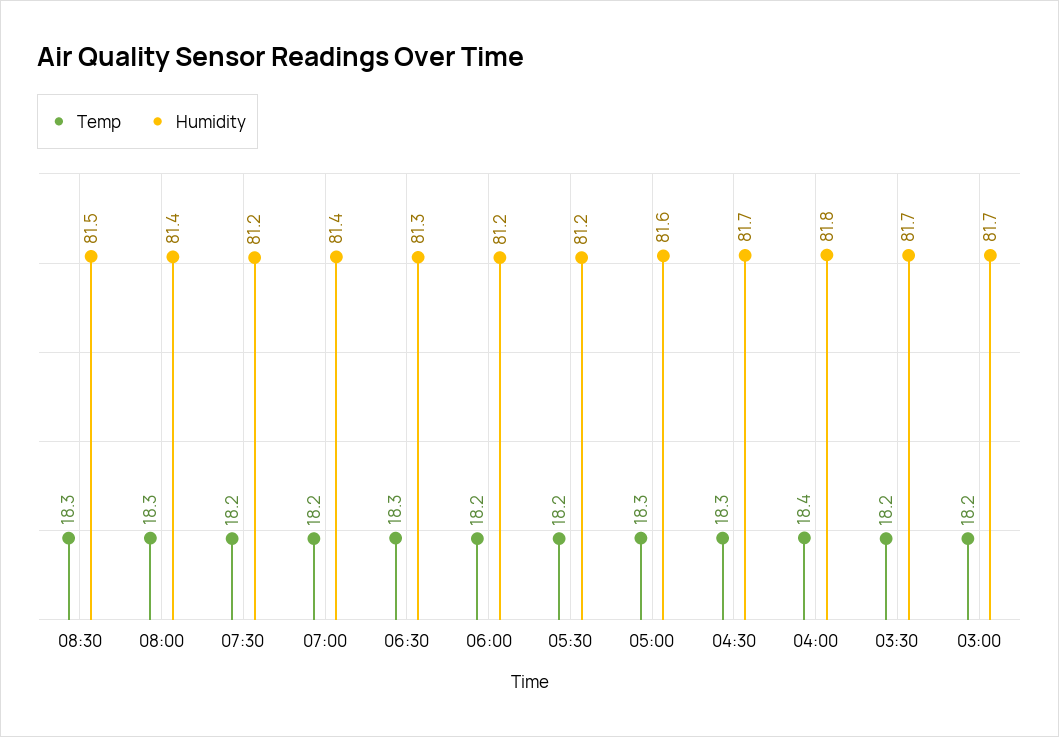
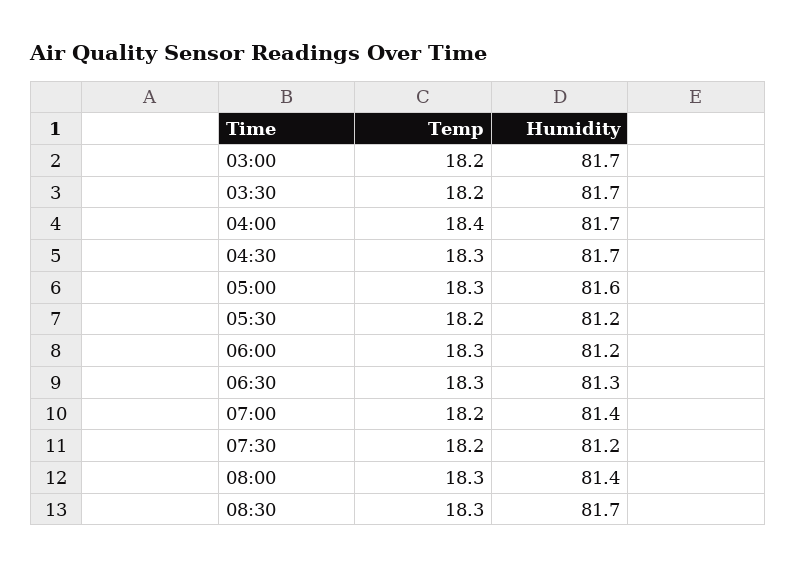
  {
    "Temp": {
      "08:30": 18.3,
      "08:00": 18.3,
      "07:30": 18.2,
      "07:00": 18.2,
      "06:30": 18.3,
-     "06:00": 18.2,
+     "06:00": 18.3,
      "05:30": 18.2,
      "05:00": 18.3,
      "04:30": 18.3,
      "04:00": 18.4,
      "03:30": 18.2,
      "03:00": 18.2
    },
    "Humidity": {
-     "08:30": 81.5,
+     "08:30": 81.7,
      "08:00": 81.4,
      "07:30": 81.2,
      "07:00": 81.4,
      "06:30": 81.3,
      "06:00": 81.2,
      "05:30": 81.2,
      "05:00": 81.6,
      "04:30": 81.7,
-     "04:00": 81.8,
+     "04:00": 81.7,
      "03:30": 81.7,
      "03:00": 81.7
    }
  }

